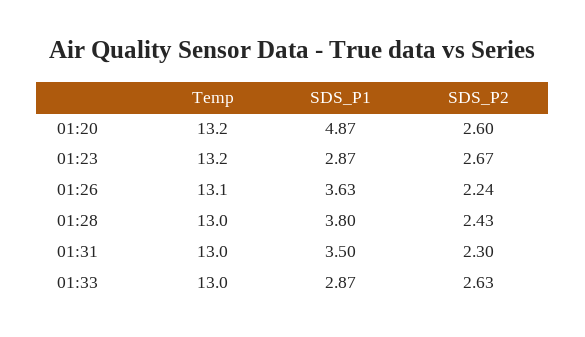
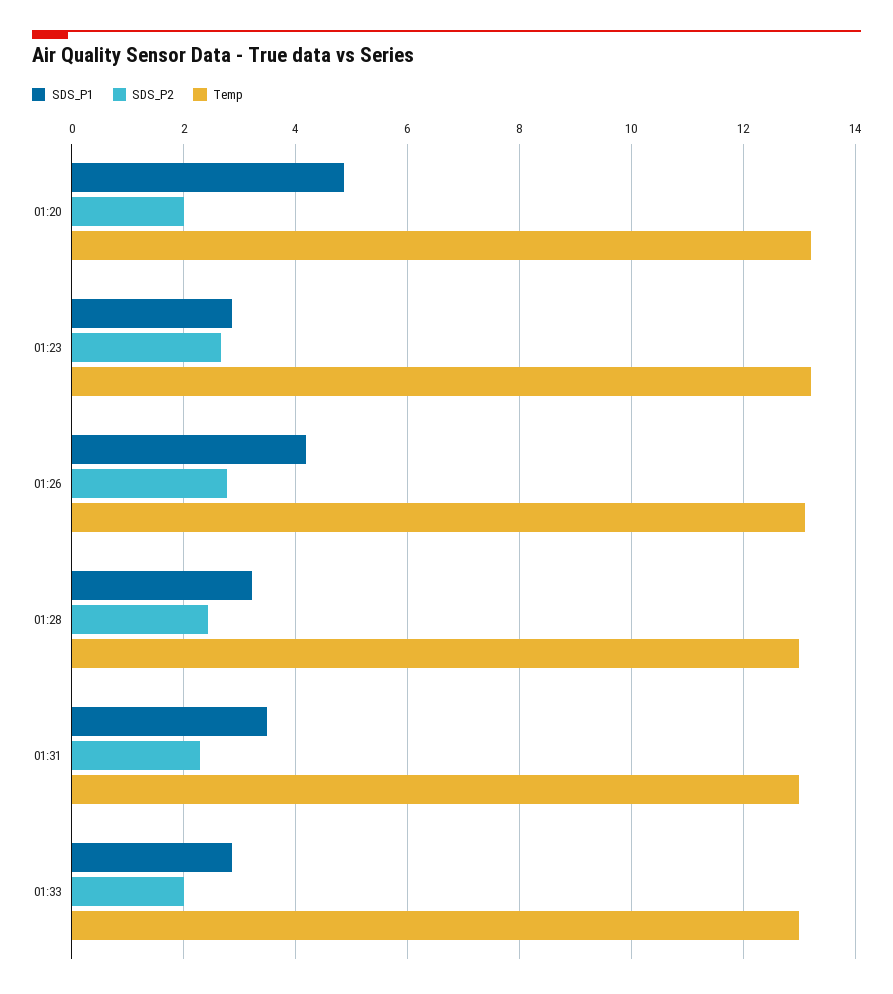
  {
    "Temp": {
      "01:20": 13.2,
      "01:23": 13.2,
      "01:26": 13.1,
      "01:28": 13,
      "01:31": 13,
      "01:33": 13
    },
    "SDS_P1": {
      "01:20": 4.87,
      "01:23": 2.87,
-     "01:26": 3.63,
+     "01:26": 4.2,
-     "01:28": 3.8,
+     "01:28": 3.2,
      "01:31": 3.5,
      "01:33": 2.87
    },
    "SDS_P2": {
-     "01:20": 2.6,
+     "01:20": 2,
      "01:23": 2.67,
-     "01:26": 2.24,
+     "01:26": 2.8,
      "01:28": 2.43,
      "01:31": 2.3,
-     "01:33": 2.63
+     "01:33": 2
    }
  }

